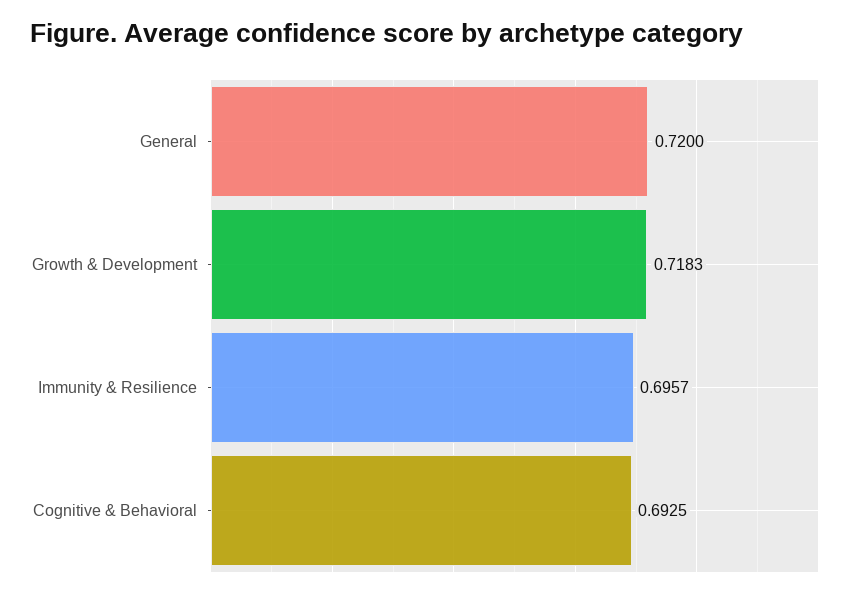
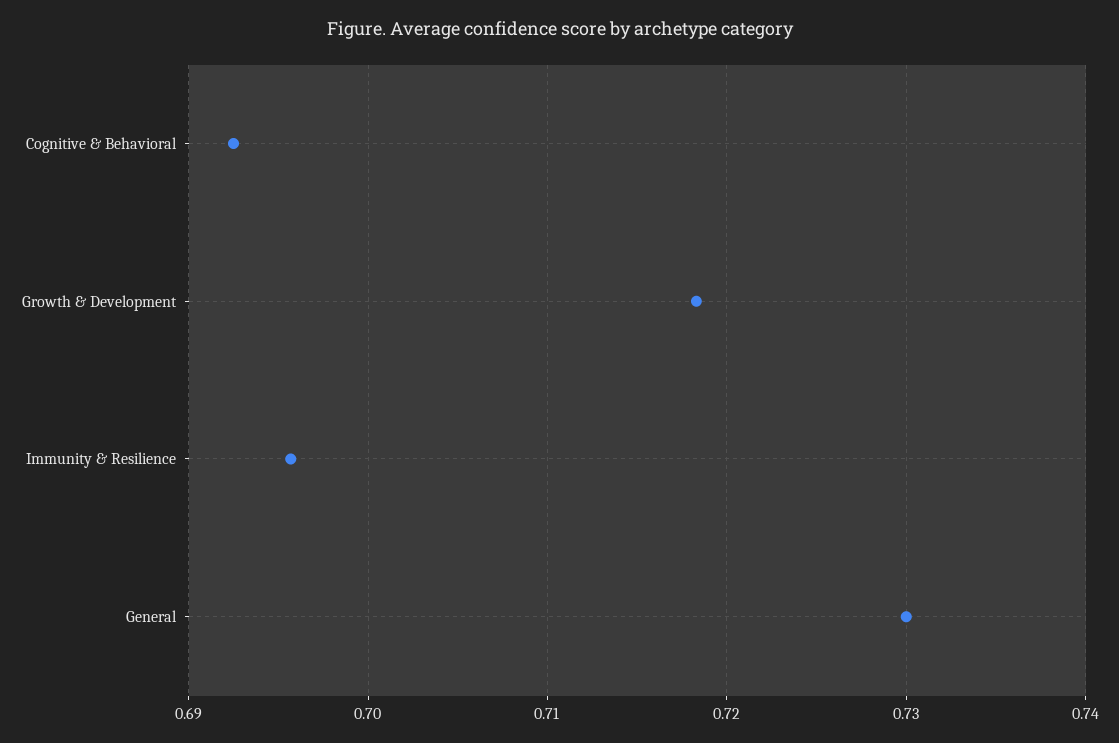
  {
-   "General": 0.72,
+   "General": 0.73,
    "Growth & Development": 0.7183,
    "Immunity & Resilience": 0.6957,
    "Cognitive & Behavioral": 0.6925
  }

